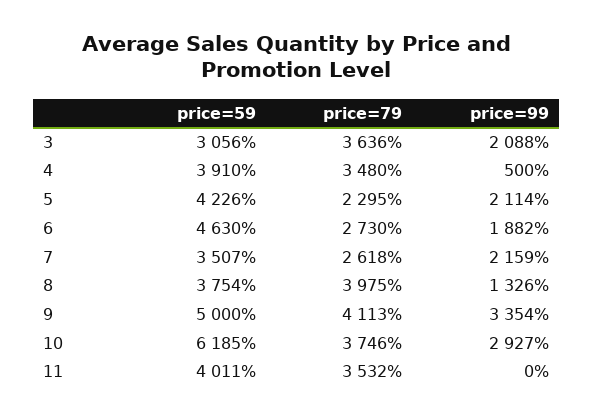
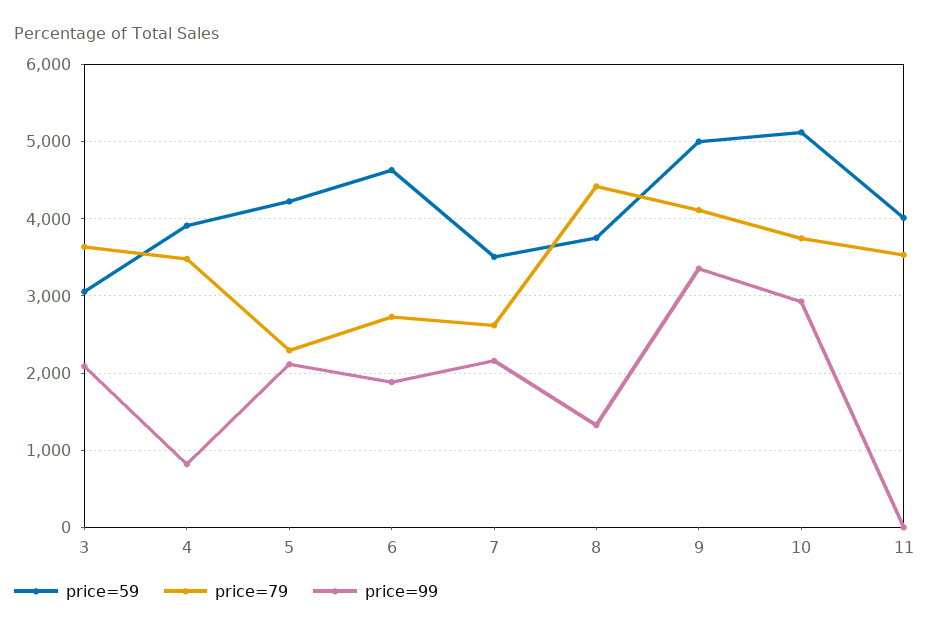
  {
    "price=59": {
      "3": 3056,
      "4": 3910,
      "5": 4226,
      "6": 4630,
      "7": 3507,
      "8": 3754,
      "9": 5000,
-     "10": 6185,
+     "10": 5100,
      "11": 4011
    },
    "price=79": {
      "3": 3636,
      "4": 3480,
      "5": 2295,
      "6": 2730,
      "7": 2618,
-     "8": 3975,
+     "8": 4400,
      "9": 4113,
      "10": 3746,
      "11": 3532
    },
    "price=99": {
      "3": 2088,
-     "4": 500,
+     "4": 800,
      "5": 2114,
      "6": 1882,
      "7": 2159,
      "8": 1326,
      "9": 3354,
      "10": 2927,
      "11": 0
    }
  }

